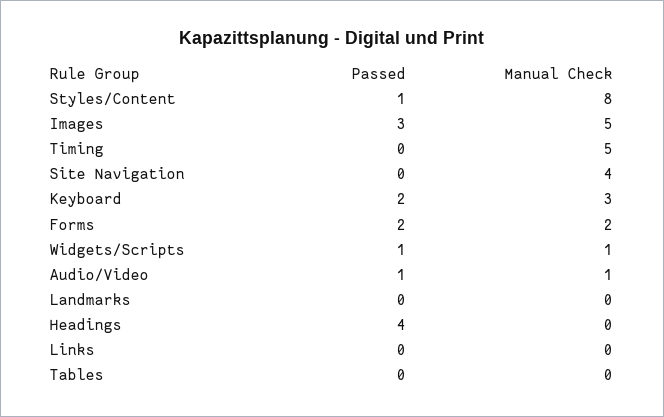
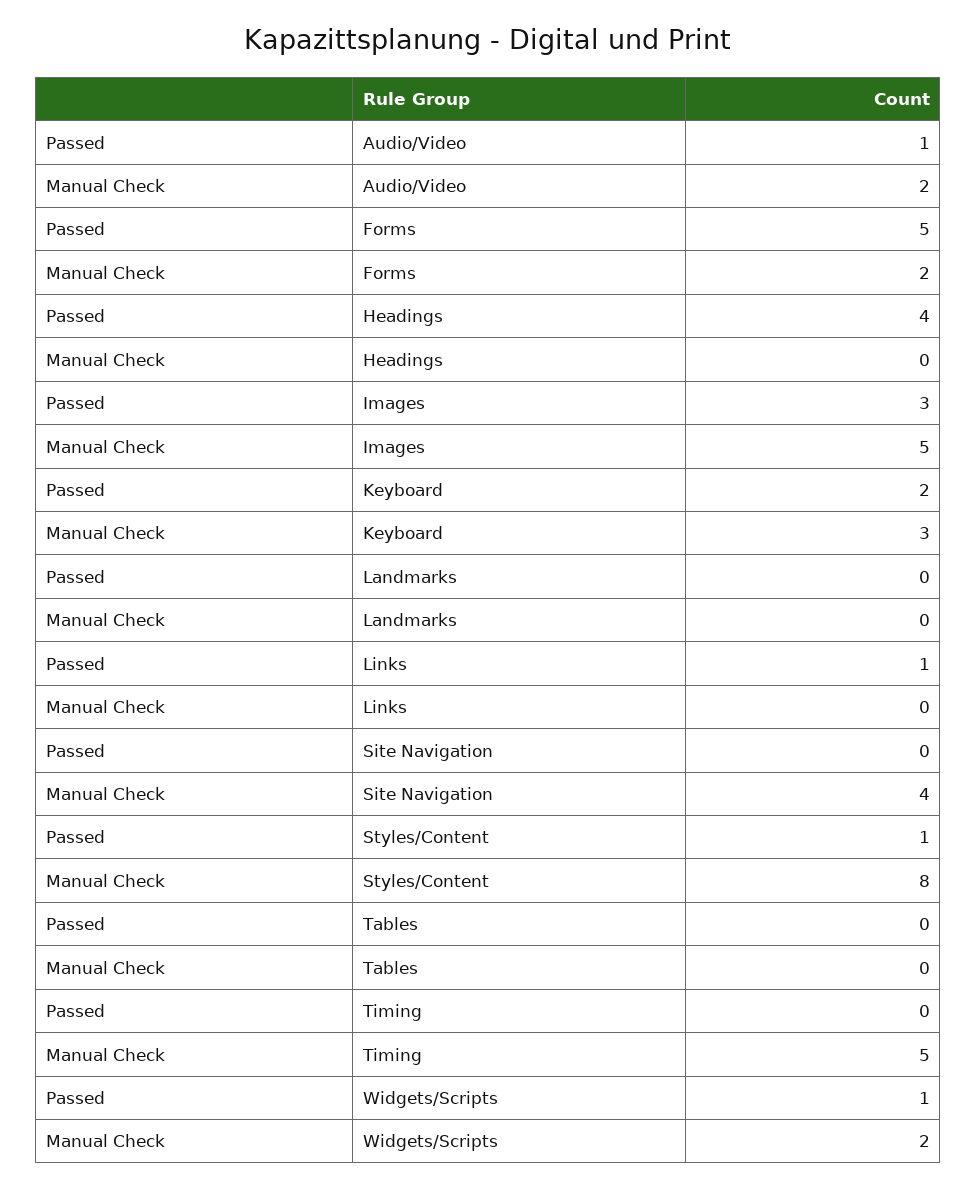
  {
    "Passed": {
      "Styles/Content": 1,
      "Images": 3,
      "Timing": 0,
      "Site Navigation": 0,
      "Keyboard": 2,
-     "Forms": 2,
+     "Forms": 5,
      "Widgets/Scripts": 1,
      "Audio/Video": 1,
      "Landmarks": 0,
      "Headings": 4,
-     "Links": 0,
+     "Links": 1,
      "Tables": 0
    },
    "Manual Check": {
      "Styles/Content": 8,
      "Images": 5,
      "Timing": 5,
      "Site Navigation": 4,
      "Keyboard": 3,
      "Forms": 2,
-     "Widgets/Scripts": 1,
+     "Widgets/Scripts": 2,
-     "Audio/Video": 1,
+     "Audio/Video": 2,
      "Landmarks": 0,
      "Headings": 0,
      "Links": 0,
      "Tables": 0
    }
  }

